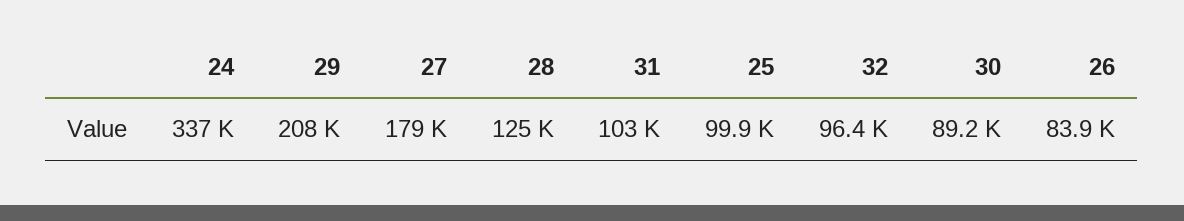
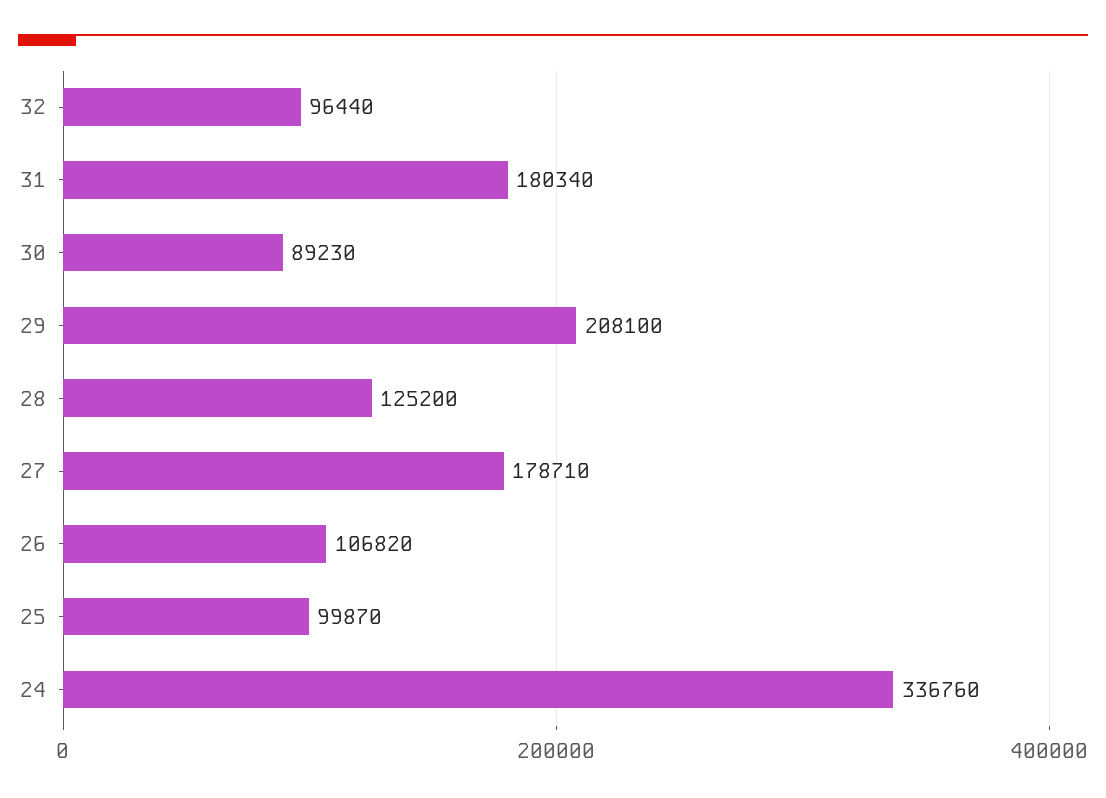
  {
    "24": 336760,
    "29": 208100,
    "27": 178710,
    "28": 125200,
-   "31": 103000,
+   "31": 180340,
    "25": 99870,
    "32": 96440,
    "30": 89230,
-   "26": 83900
+   "26": 106820
  }

